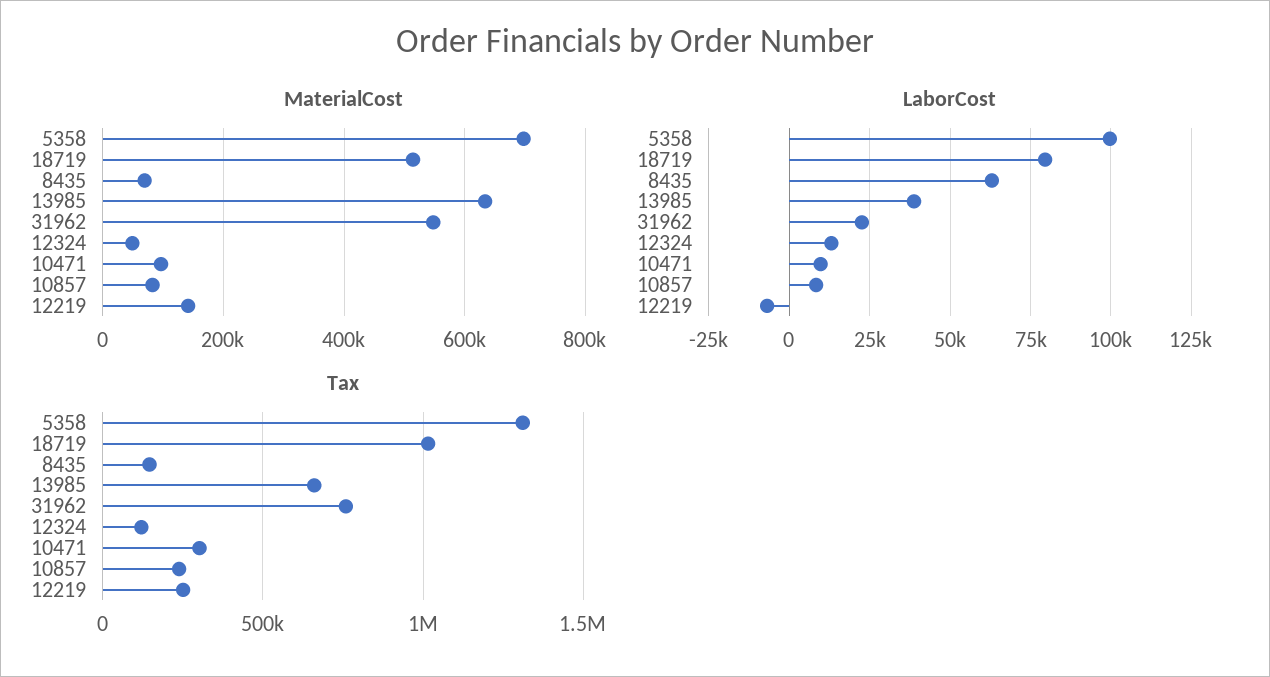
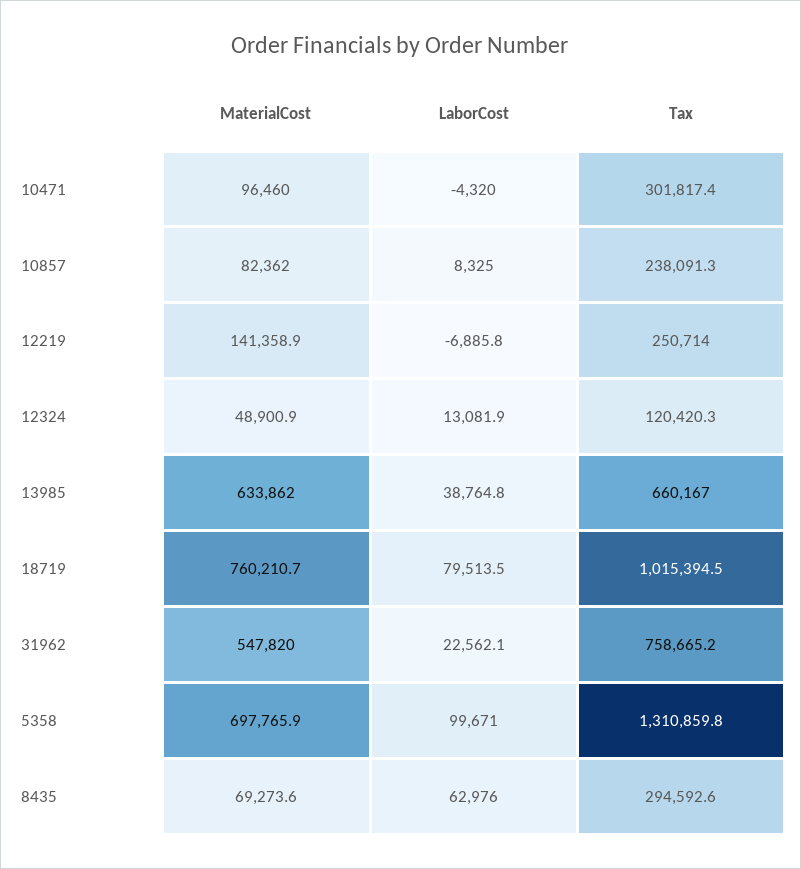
  {
    "MaterialCost": {
      "5358": 697765.9,
-     "18719": 520000,
+     "18719": 760210.7,
      "8435": 69273.6,
      "13985": 633862,
      "31962": 547820,
      "12324": 48900.9,
      "10471": 96460,
      "10857": 82362,
      "12219": 141358.9
    },
    "LaborCost": {
      "5358": 99671,
      "18719": 79513.5,
      "8435": 62976,
      "13985": 38764.8,
      "31962": 22562.1,
      "12324": 13081.9,
-     "10471": 10000,
+     "10471": -4320,
      "10857": 8325,
      "12219": -6885.8
    },
    "Tax": {
      "5358": 1310859.8,
      "18719": 1015394.5,
-     "8435": 150000,
+     "8435": 294592.6,
      "13985": 660167,
      "31962": 758665.2,
      "12324": 120420.3,
      "10471": 301817.4,
      "10857": 238091.3,
      "12219": 250714
    }
  }

